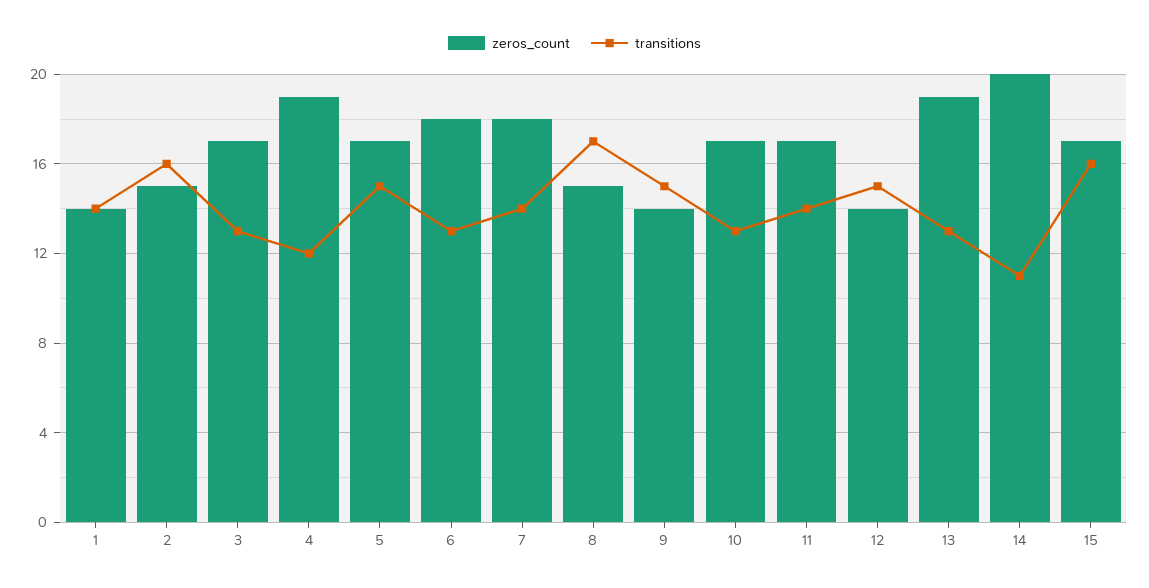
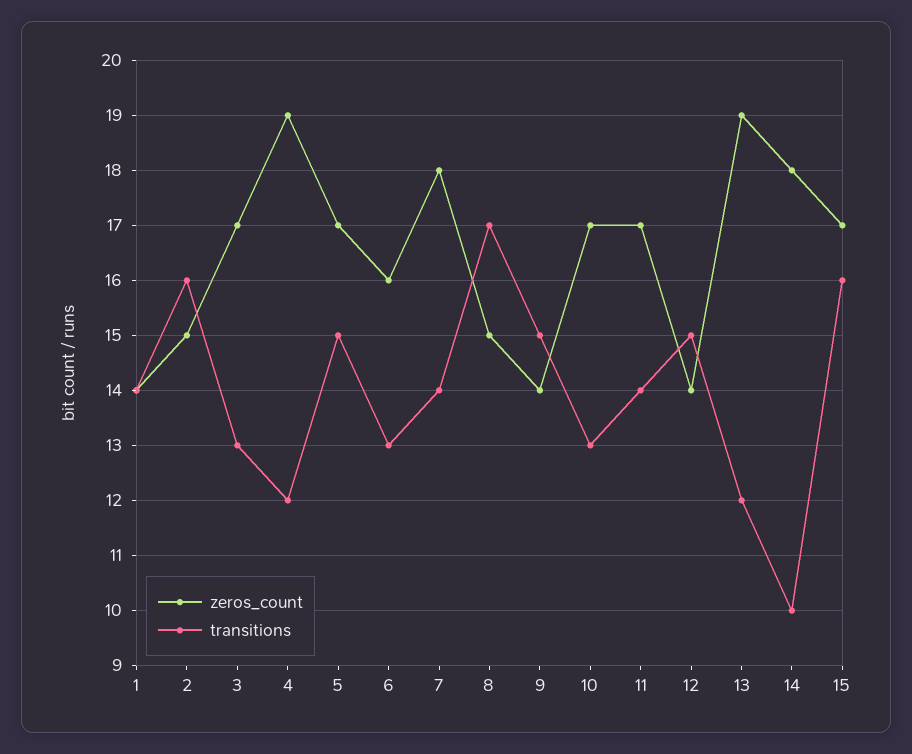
  {
    "zeros_count": {
      "1": 14,
      "2": 15,
      "3": 17,
      "4": 19,
      "5": 17,
-     "6": 18,
+     "6": 16,
      "7": 18,
      "8": 15,
      "9": 14,
      "10": 17,
      "11": 17,
      "12": 14,
      "13": 19,
-     "14": 20,
+     "14": 18,
      "15": 17
    },
    "transitions": {
      "1": 14,
      "2": 16,
      "3": 13,
      "4": 12,
      "5": 15,
      "6": 13,
      "7": 14,
      "8": 17,
      "9": 15,
      "10": 13,
      "11": 14,
      "12": 15,
-     "13": 13,
+     "13": 12,
-     "14": 11,
+     "14": 10,
      "15": 16
    }
  }

